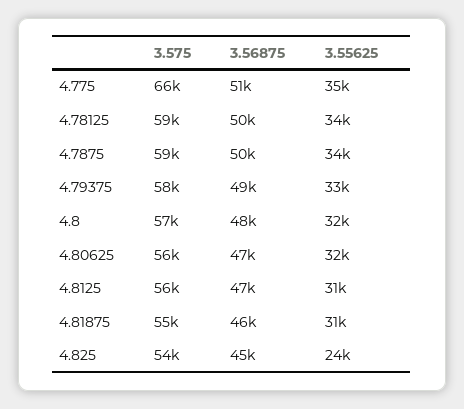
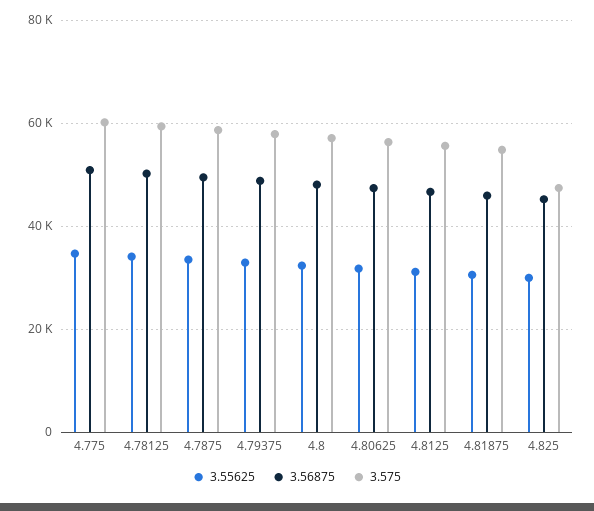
  {
    "3.575": {
-     "4.775": 66000,
+     "4.775": 60000,
      "4.78125": 59000,
      "4.7875": 59000,
      "4.79375": 58000,
      "4.8": 57000,
      "4.80625": 56000,
      "4.8125": 56000,
      "4.81875": 55000,
-     "4.825": 54000
+     "4.825": 48000
    },
    "3.56875": {
      "4.775": 51000,
      "4.78125": 50000,
      "4.7875": 50000,
      "4.79375": 49000,
      "4.8": 48000,
      "4.80625": 47000,
      "4.8125": 47000,
      "4.81875": 46000,
      "4.825": 45000
    },
    "3.55625": {
      "4.775": 35000,
      "4.78125": 34000,
      "4.7875": 34000,
      "4.79375": 33000,
      "4.8": 32000,
      "4.80625": 32000,
      "4.8125": 31000,
      "4.81875": 31000,
-     "4.825": 24000
+     "4.825": 30000
    }
  }

